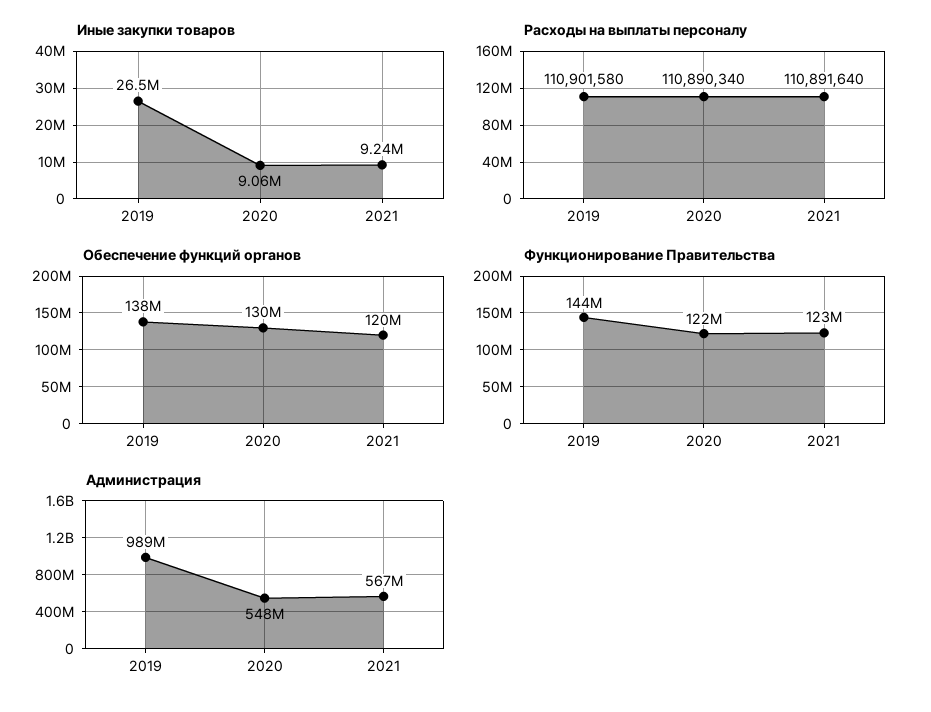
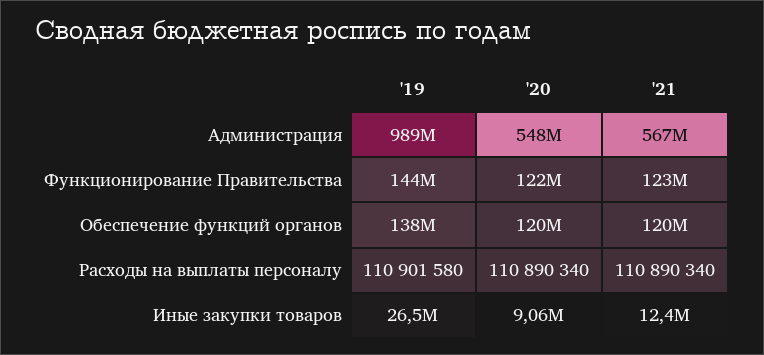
  {
    "Иные закупки товаров": {
      "2019": 26500000,
      "2020": 9060000,
-     "2021": 9240000
+     "2021": 12400000
    },
    "Расходы на выплаты персоналу": {
      "2019": 110901580,
      "2020": 110890340,
-     "2021": 110891640
+     "2021": 110890340
    },
    "Обеспечение функций органов": {
      "2019": 138000000,
-     "2020": 130000000,
+     "2020": 120000000,
      "2021": 120000000
    },
    "Функционирование Правительства": {
      "2019": 144000000,
      "2020": 122000000,
      "2021": 123000000
    },
    "Администрация": {
      "2019": 989000000,
      "2020": 548000000,
      "2021": 567000000
    }
  }

